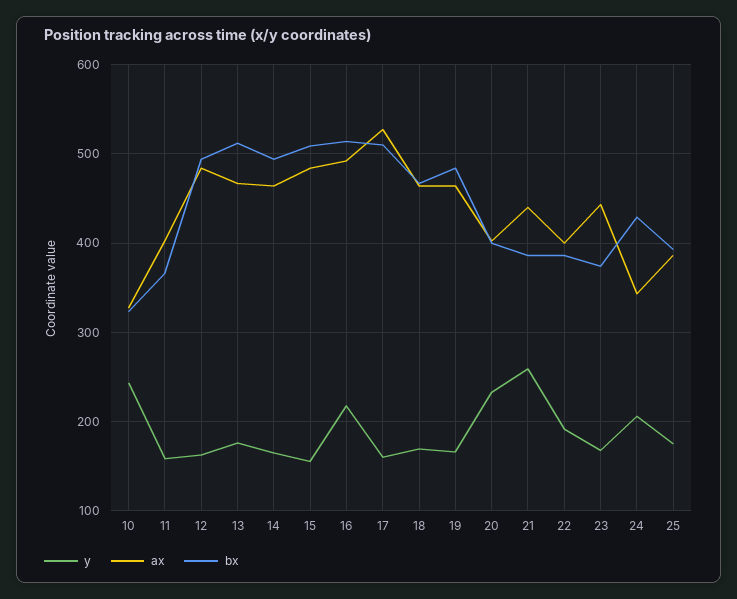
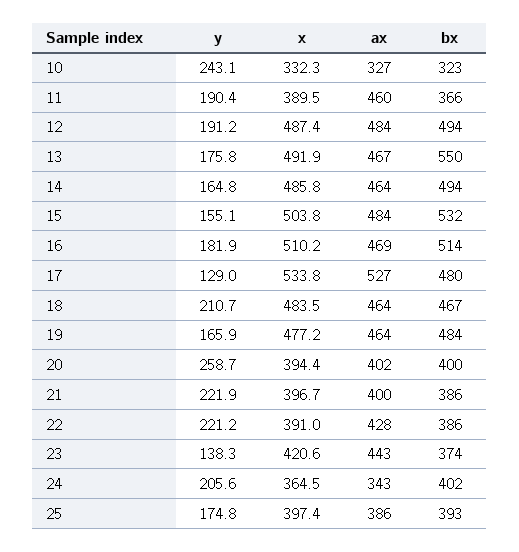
  {
    "y": {
      "10": 243.1,
-     "11": 160,
+     "11": 190.4,
-     "12": 160,
+     "12": 191.2,
      "13": 175.8,
      "14": 164.8,
      "15": 155.1,
-     "16": 220,
+     "16": 181.9,
-     "17": 160,
+     "17": 129,
-     "18": 170,
+     "18": 210.7,
      "19": 165.9,
-     "20": 230,
+     "20": 258.7,
-     "21": 260,
+     "21": 221.9,
-     "22": 190,
+     "22": 221.2,
-     "23": 170,
+     "23": 138.3,
      "24": 205.6,
      "25": 174.8
    },
    "ax": {
      "10": 327,
-     "11": 400,
+     "11": 460,
      "12": 484,
      "13": 467,
      "14": 464,
      "15": 484,
-     "16": 490,
+     "16": 469,
      "17": 527,
      "18": 464,
      "19": 464,
      "20": 402,
-     "21": 440,
+     "21": 400,
-     "22": 400,
+     "22": 428,
      "23": 443,
      "24": 343,
      "25": 386
    },
    "bx": {
      "10": 323,
      "11": 366,
      "12": 494,
-     "13": 510,
+     "13": 550,
      "14": 494,
-     "15": 510,
+     "15": 532,
      "16": 514,
-     "17": 510,
+     "17": 480,
      "18": 467,
      "19": 484,
      "20": 400,
      "21": 386,
      "22": 386,
      "23": 374,
-     "24": 430,
+     "24": 402,
      "25": 393
-   }
+   },
+   "x": {
+     "10": 332.3,
+     "11": 389.5,
+     "12": 487.4,
+     "13": 491.9,
+     "14": 485.8,
+     "15": 503.8,
+     "16": 510.2,
+     "17": 533.8,
+     "18": 483.5,
+     "19": 477.2,
+     "20": 394.4,
+     "21": 396.7,
+     "22": 391,
+     "23": 420.6,
+     "24": 364.5,
+     "25": 397.4
+   }
  }

